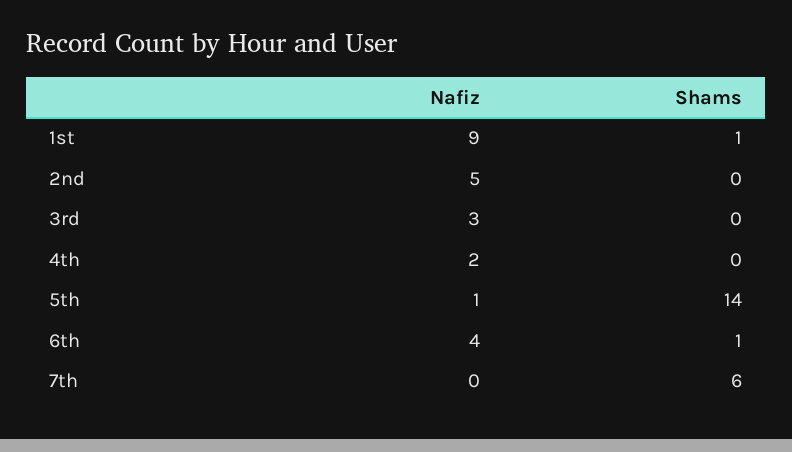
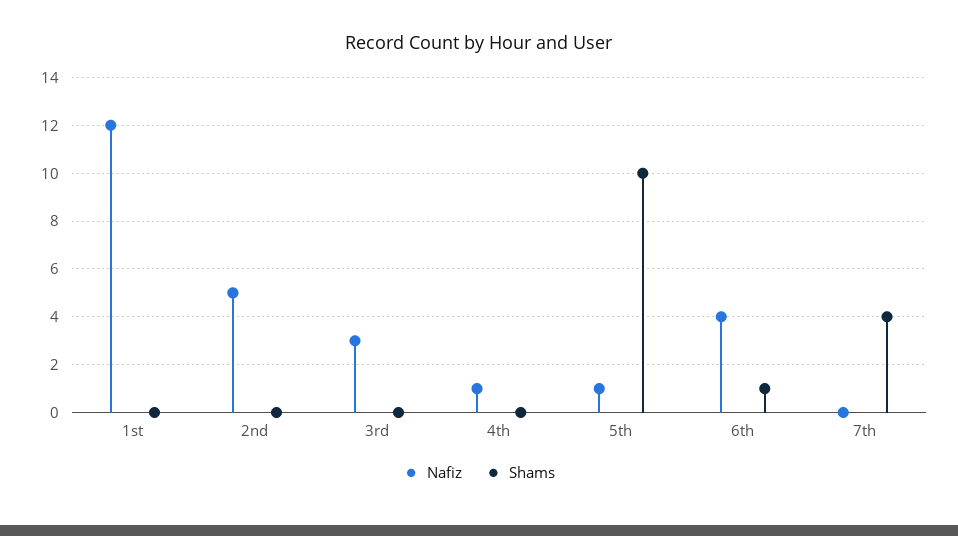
  {
    "Nafiz": {
-     "1st": 9,
+     "1st": 12,
      "2nd": 5,
      "3rd": 3,
-     "4th": 2,
+     "4th": 1,
      "5th": 1,
      "6th": 4,
      "7th": 0
    },
    "Shams": {
-     "1st": 1,
+     "1st": 0,
      "2nd": 0,
      "3rd": 0,
      "4th": 0,
-     "5th": 14,
+     "5th": 10,
      "6th": 1,
-     "7th": 6
+     "7th": 4
    }
  }

